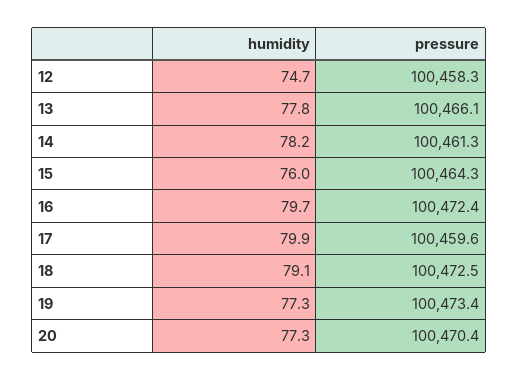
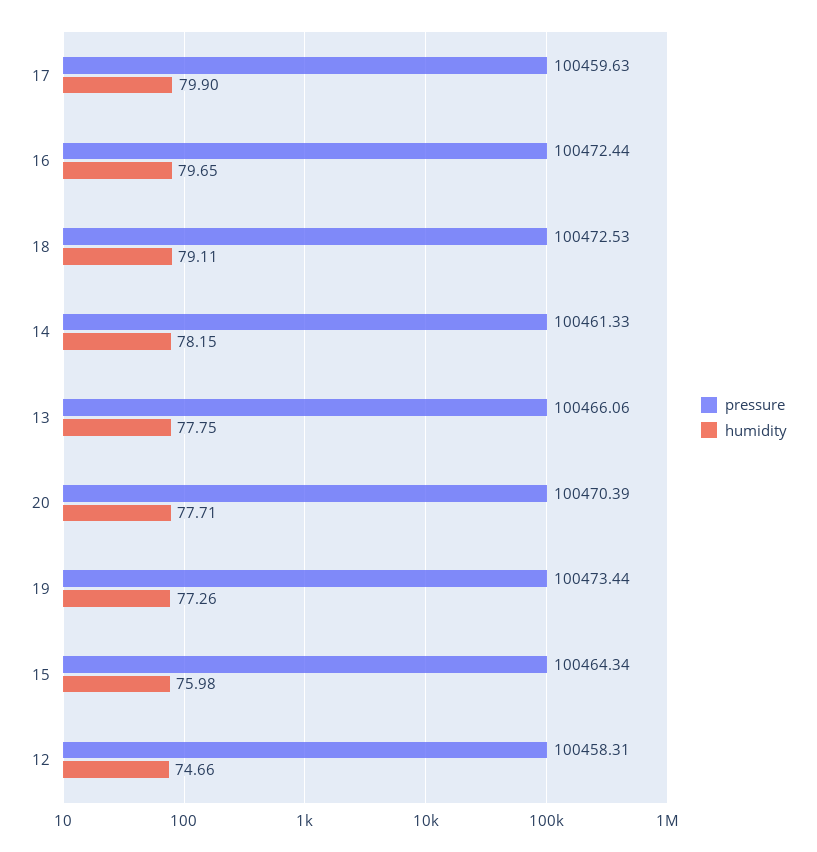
  {
    "humidity": {
      "12": 74.66,
      "13": 77.75,
      "14": 78.15,
      "15": 75.98,
      "16": 79.65,
      "17": 79.9,
      "18": 79.11,
      "19": 77.26,
-     "20": 77.3
+     "20": 77.71
    },
    "pressure": {
      "12": 100458.31,
      "13": 100466.06,
      "14": 100461.33,
      "15": 100464.34,
      "16": 100472.44,
      "17": 100459.63,
      "18": 100472.53,
      "19": 100473.44,
      "20": 100470.39
    }
  }

